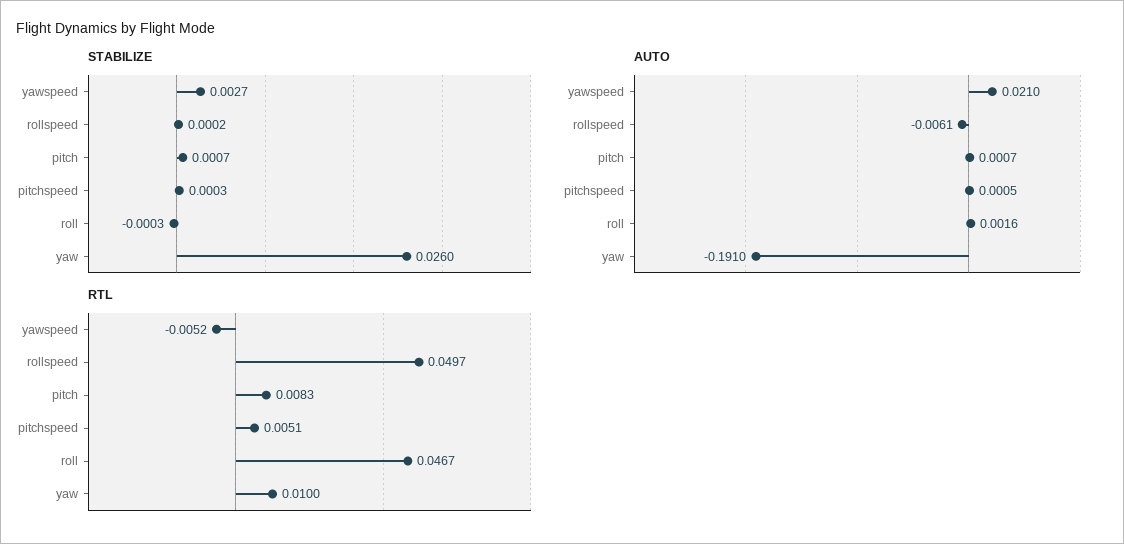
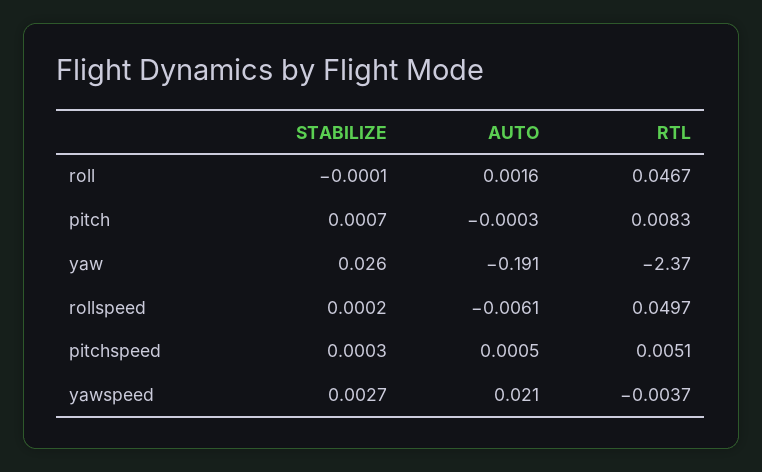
  {
    "STABILIZE": {
      "yawspeed": 0.0027,
      "rollspeed": 0.0002,
      "pitch": 0.0007,
      "pitchspeed": 0.0003,
-     "roll": -0.0003,
+     "roll": -0.0001,
      "yaw": 0.026
    },
    "AUTO": {
      "yawspeed": 0.021,
      "rollspeed": -0.0061,
-     "pitch": 0.0007,
+     "pitch": -0.0003,
      "pitchspeed": 0.0005,
      "roll": 0.0016,
      "yaw": -0.191
    },
    "RTL": {
-     "yawspeed": -0.0052,
+     "yawspeed": -0.0037,
      "rollspeed": 0.0497,
      "pitch": 0.0083,
      "pitchspeed": 0.0051,
      "roll": 0.0467,
-     "yaw": 0.01
+     "yaw": -2.37
    }
  }

